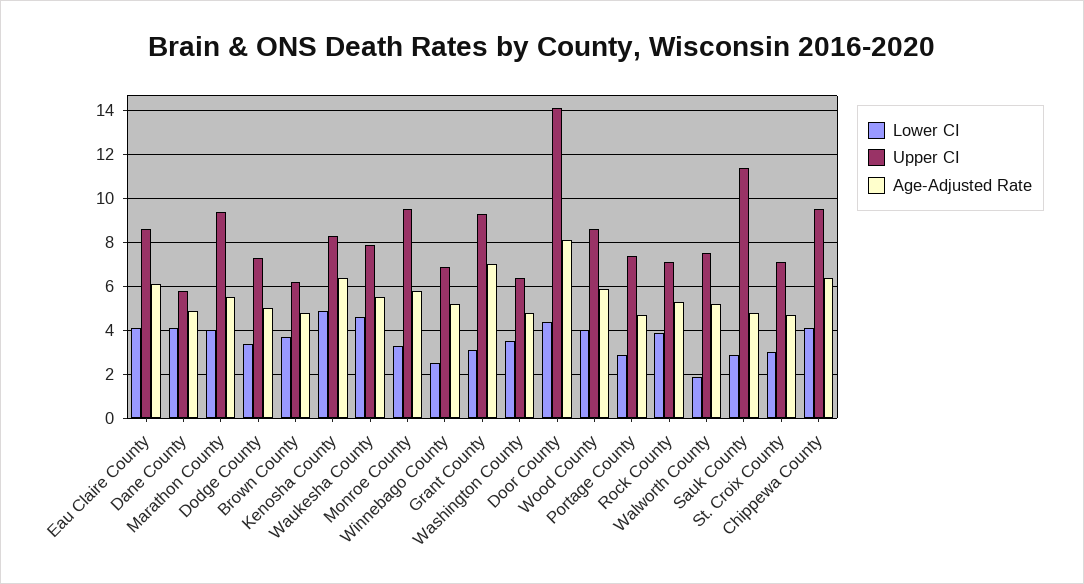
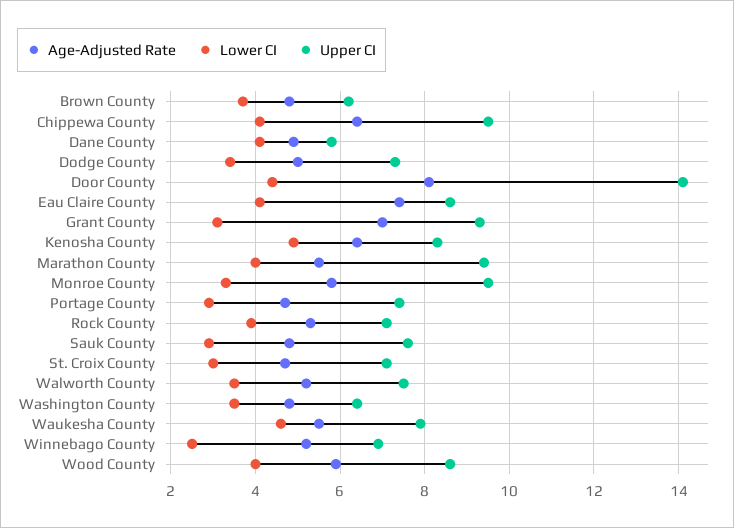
  {
    "Lower CI": {
      "Eau Claire County": 4,
      "Dane County": 4,
      "Marathon County": 4,
      "Dodge County": 3.5,
      "Brown County": 3.5,
      "Kenosha County": 5,
      "Waukesha County": 4.5,
      "Monroe County": 3.5,
      "Winnebago County": 2.5,
      "Grant County": 3,
      "Washington County": 3.5,
      "Door County": 4.5,
      "Wood County": 4,
      "Portage County": 3,
      "Rock County": 4,
-     "Walworth County": 2,
+     "Walworth County": 3.5,
      "Sauk County": 3,
      "St. Croix County": 3,
      "Chippewa County": 4
    },
    "Upper CI": {
      "Eau Claire County": 8.5,
      "Dane County": 6,
      "Marathon County": 9.5,
      "Dodge County": 7.5,
      "Brown County": 6,
      "Kenosha County": 8.5,
      "Waukesha County": 8,
      "Monroe County": 9.5,
      "Winnebago County": 7,
      "Grant County": 9.5,
      "Washington County": 6.5,
      "Door County": 14,
      "Wood County": 8.5,
      "Portage County": 7.5,
      "Rock County": 7,
      "Walworth County": 7.5,
-     "Sauk County": 11.5,
+     "Sauk County": 7.5,
      "St. Croix County": 7,
      "Chippewa County": 9.5
    },
    "Age-Adjusted Rate": {
-     "Eau Claire County": 6,
+     "Eau Claire County": 7.5,
      "Dane County": 5,
      "Marathon County": 5.5,
      "Dodge County": 5,
      "Brown County": 5,
      "Kenosha County": 6.5,
      "Waukesha County": 5.5,
      "Monroe County": 6,
      "Winnebago County": 5,
      "Grant County": 7,
      "Washington County": 5,
      "Door County": 8,
      "Wood County": 6,
      "Portage County": 4.5,
      "Rock County": 5.5,
      "Walworth County": 5,
      "Sauk County": 5,
      "St. Croix County": 4.5,
      "Chippewa County": 6.5
    }
  }

